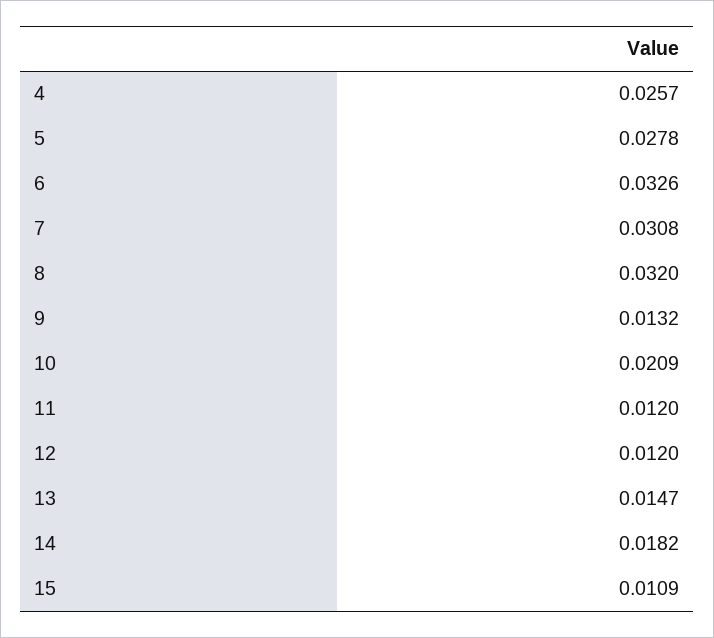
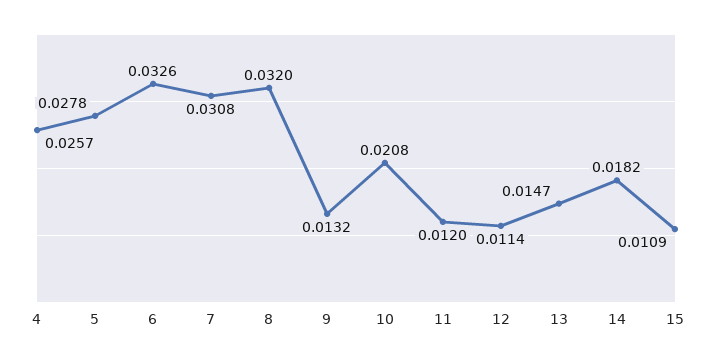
  {
    "4": 0.0257,
    "5": 0.0278,
    "6": 0.0326,
    "7": 0.0308,
    "8": 0.032,
    "9": 0.0132,
-   "10": 0.0209,
+   "10": 0.0208,
    "11": 0.012,
-   "12": 0.012,
+   "12": 0.0114,
    "13": 0.0147,
    "14": 0.0182,
    "15": 0.0109
  }

